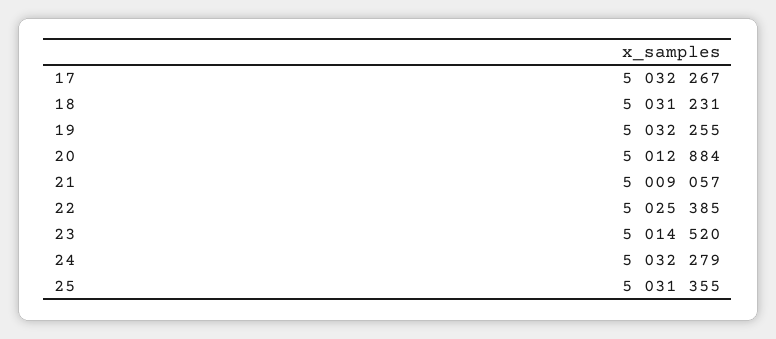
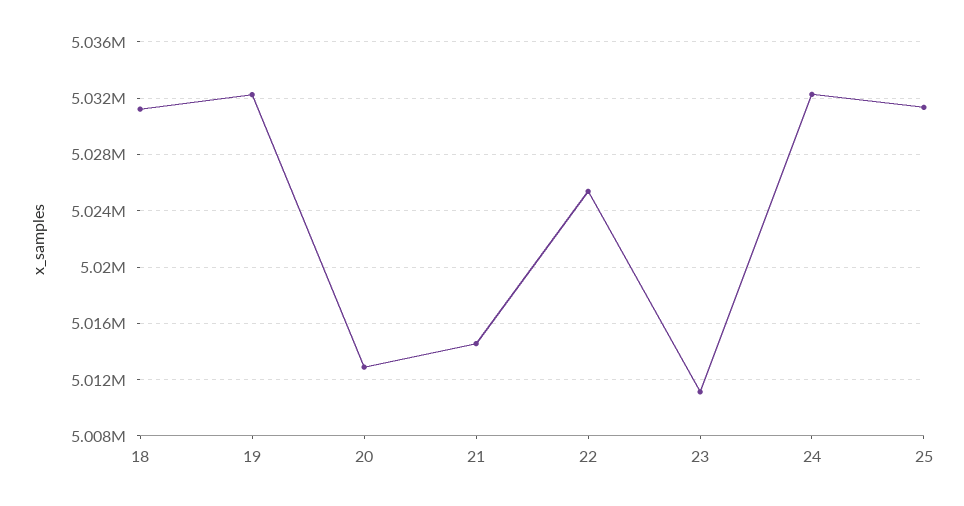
  {
-   "17": 5032267,
    "18": 5031231,
    "19": 5032255,
    "20": 5012884,
-   "21": 5009057,
+   "21": 5014500,
    "22": 5025385,
-   "23": 5014520,
+   "23": 5011000,
    "24": 5032279,
    "25": 5031355
  }

